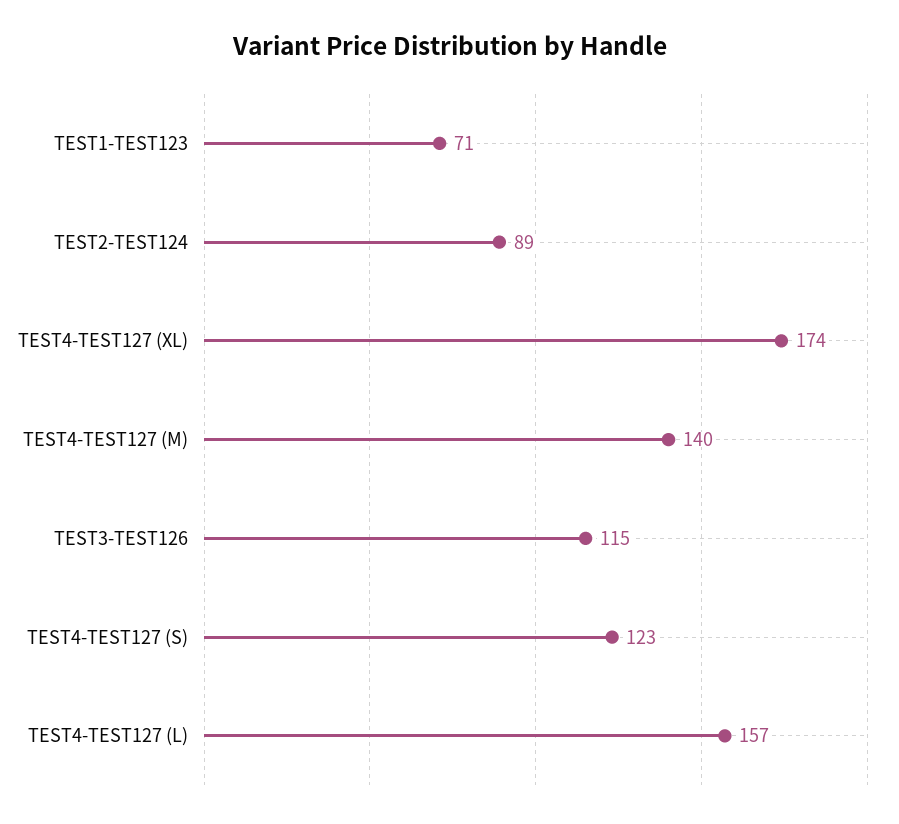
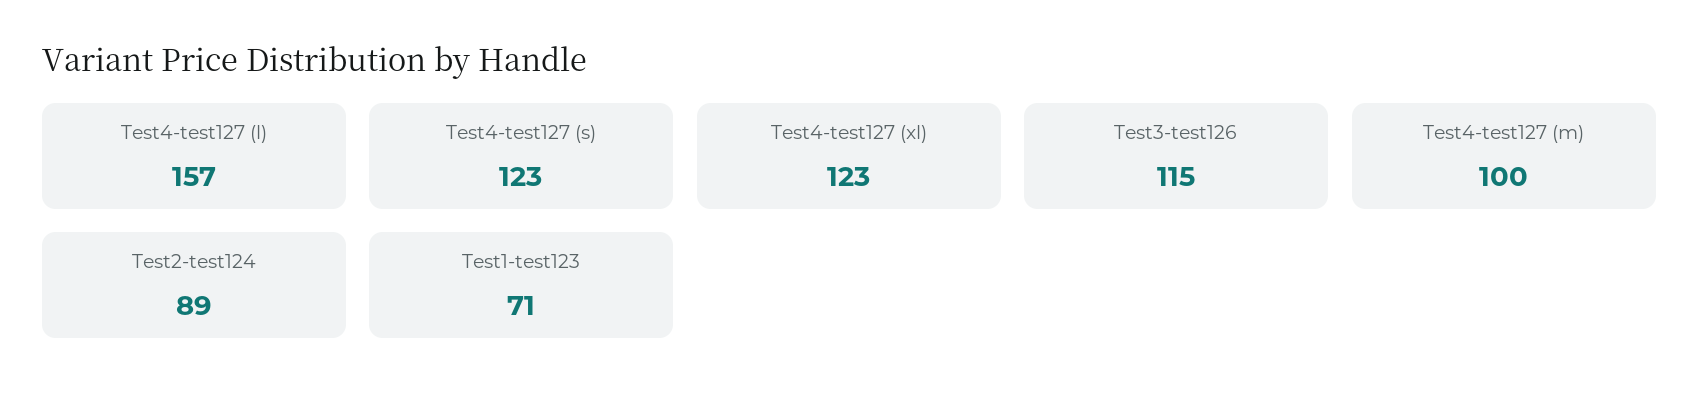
  {
    "TEST1-TEST123": 71,
    "TEST2-TEST124": 89,
-   "TEST4-TEST127 (XL)": 174,
+   "TEST4-TEST127 (XL)": 123,
-   "TEST4-TEST127 (M)": 140,
+   "TEST4-TEST127 (M)": 100,
    "TEST3-TEST126": 115,
    "TEST4-TEST127 (S)": 123,
    "TEST4-TEST127 (L)": 157
  }

